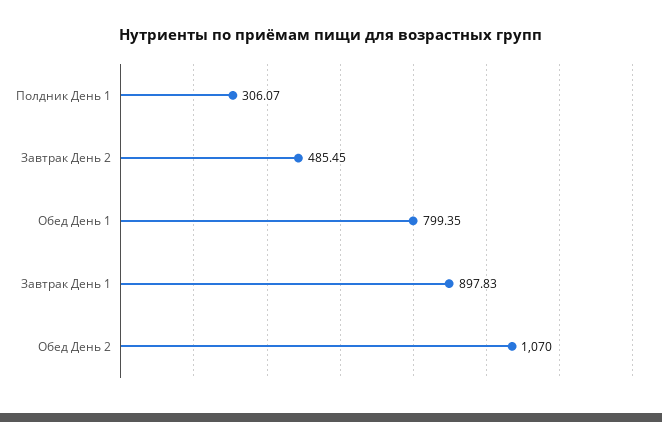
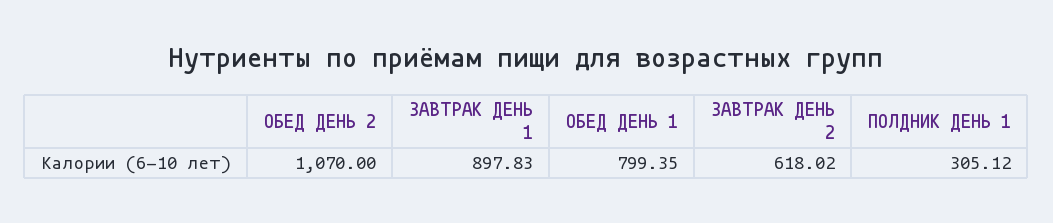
  {
-   "Полдник День 1": 306.07,
+   "Полдник День 1": 305.12,
-   "Завтрак День 2": 485.45,
+   "Завтрак День 2": 618.02,
    "Обед День 1": 799.35,
    "Завтрак День 1": 897.83,
    "Обед День 2": 1070
  }

